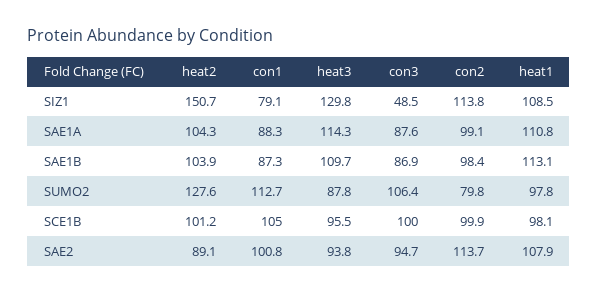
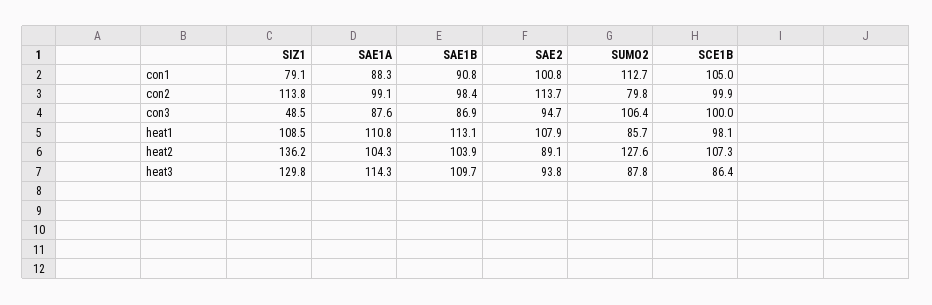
  {
    "heat2": {
-     "SIZ1": 150.7,
+     "SIZ1": 136.2,
      "SAE1A": 104.3,
      "SAE1B": 103.9,
      "SUMO2": 127.6,
-     "SCE1B": 101.2,
+     "SCE1B": 107.3,
      "SAE2": 89.1
    },
    "con1": {
      "SIZ1": 79.1,
      "SAE1A": 88.3,
-     "SAE1B": 87.3,
+     "SAE1B": 90.8,
      "SUMO2": 112.7,
      "SCE1B": 105,
      "SAE2": 100.8
    },
    "heat3": {
      "SIZ1": 129.8,
      "SAE1A": 114.3,
      "SAE1B": 109.7,
      "SUMO2": 87.8,
-     "SCE1B": 95.5,
+     "SCE1B": 86.4,
      "SAE2": 93.8
    },
    "con3": {
      "SIZ1": 48.5,
      "SAE1A": 87.6,
      "SAE1B": 86.9,
      "SUMO2": 106.4,
      "SCE1B": 100,
      "SAE2": 94.7
    },
    "con2": {
      "SIZ1": 113.8,
      "SAE1A": 99.1,
      "SAE1B": 98.4,
      "SUMO2": 79.8,
      "SCE1B": 99.9,
      "SAE2": 113.7
    },
    "heat1": {
      "SIZ1": 108.5,
      "SAE1A": 110.8,
      "SAE1B": 113.1,
-     "SUMO2": 97.8,
+     "SUMO2": 85.7,
      "SCE1B": 98.1,
      "SAE2": 107.9
    }
  }

